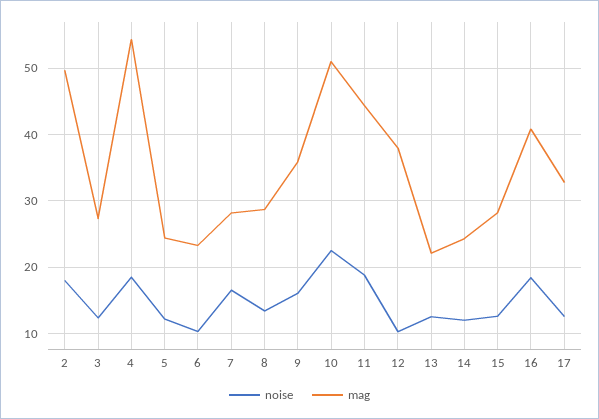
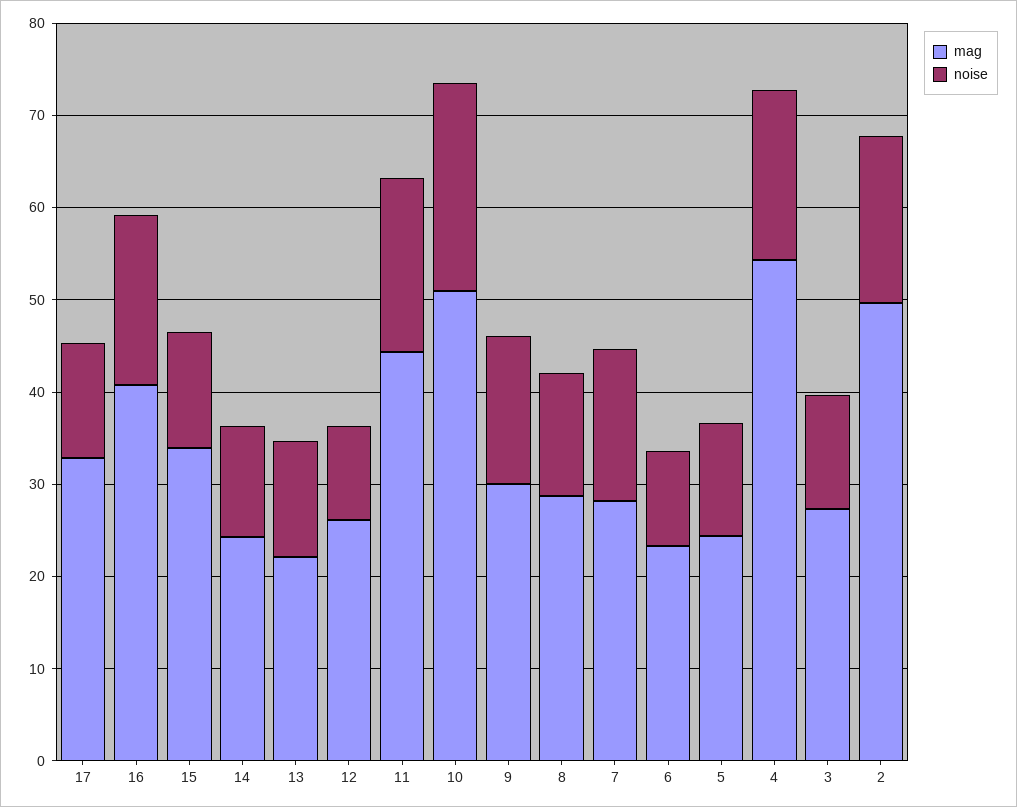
  {
    "noise": {
      "2": 18,
      "3": 12,
      "4": 19,
      "5": 12,
      "6": 10,
      "7": 17,
      "8": 13,
      "9": 16,
      "10": 22,
      "11": 19,
      "12": 10,
      "13": 13,
      "14": 12,
      "15": 13,
      "16": 18,
      "17": 13
    },
    "mag": {
      "2": 50,
      "3": 27,
      "4": 54,
      "5": 24,
      "6": 23,
      "7": 28,
      "8": 29,
-     "9": 36,
+     "9": 30,
      "10": 51,
      "11": 44,
-     "12": 38,
+     "12": 26,
      "13": 22,
      "14": 24,
-     "15": 28,
+     "15": 34,
      "16": 41,
      "17": 33
    }
  }

